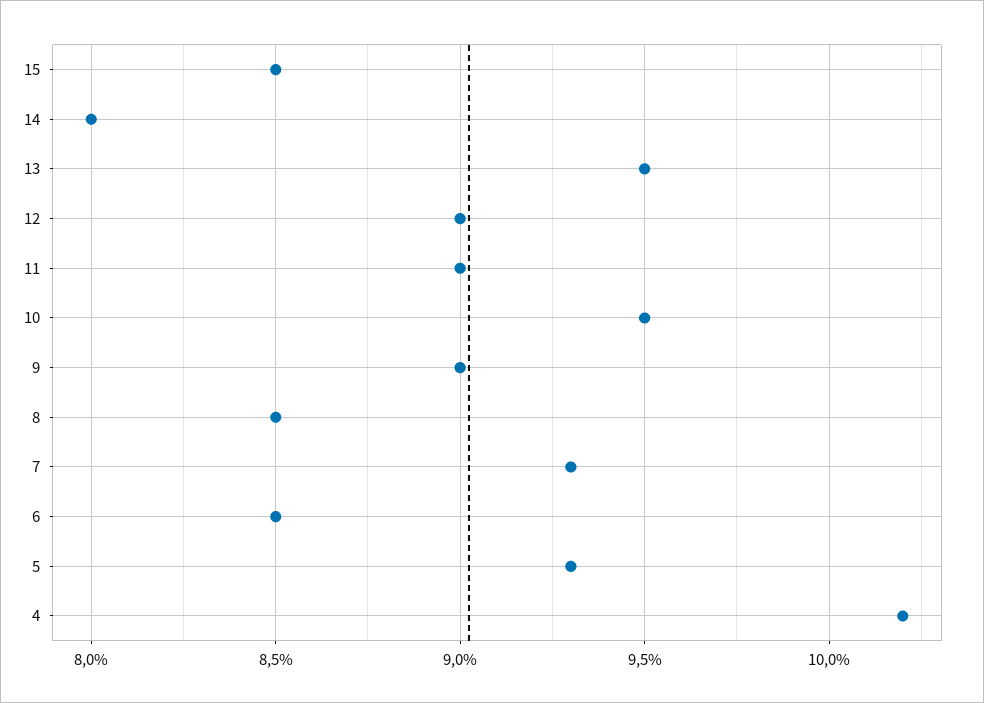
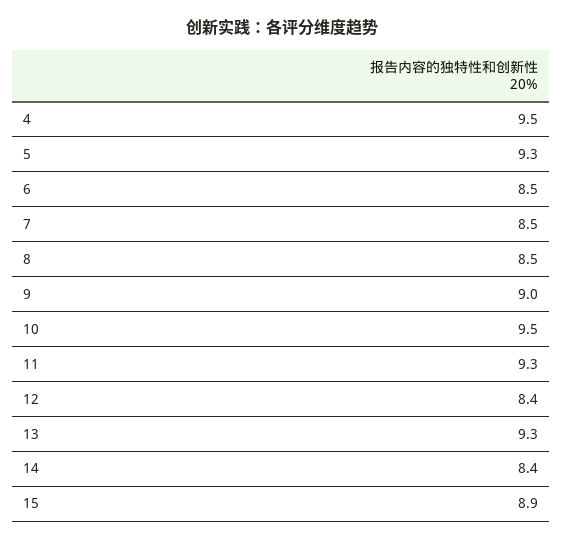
  {
-   "15": 8.5,
+   "15": 8.9,
-   "14": 8,
+   "14": 8.4,
-   "13": 9.5,
+   "13": 9.3,
-   "12": 9,
+   "12": 8.4,
-   "11": 9,
+   "11": 9.3,
    "10": 9.5,
    "9": 9,
    "8": 8.5,
-   "7": 9.3,
+   "7": 8.5,
    "6": 8.5,
    "5": 9.3,
-   "4": 10.2
+   "4": 9.5
  }

